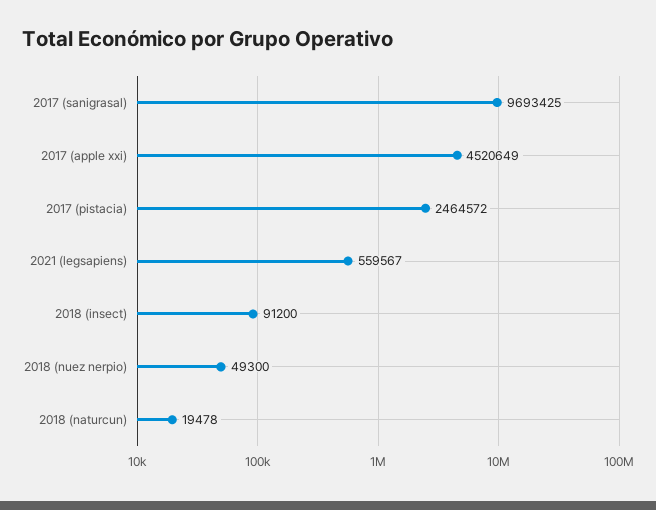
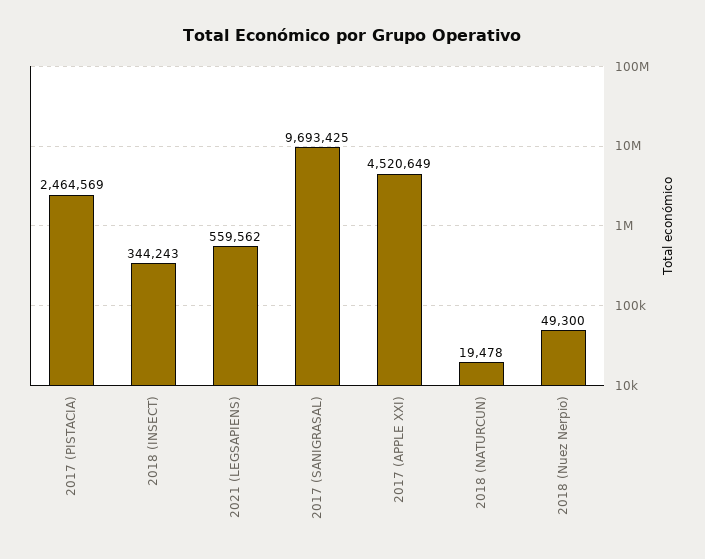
  {
    "2017 (sanigrasal)": 9693425,
    "2017 (apple xxi)": 4520649,
-   "2017 (pistacia)": 2464572,
+   "2017 (pistacia)": 2464569,
-   "2021 (legsapiens)": 559567,
+   "2021 (legsapiens)": 559562,
-   "2018 (insect)": 91200,
+   "2018 (insect)": 344243,
    "2018 (nuez nerpio)": 49300,
    "2018 (naturcun)": 19478
  }

